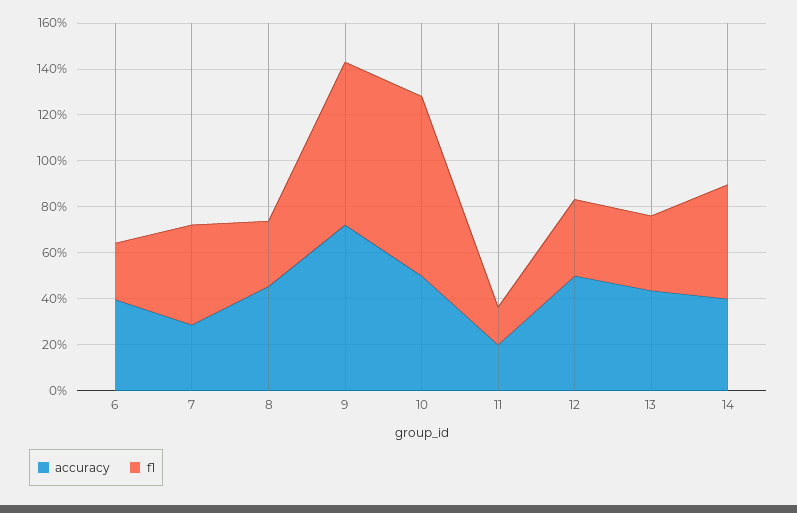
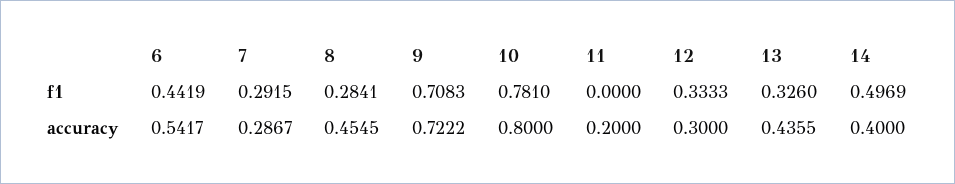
  {
    "accuracy": {
-     "6": 0.4,
+     "6": 0.5417,
      "7": 0.2867,
      "8": 0.4545,
      "9": 0.7222,
-     "10": 0.5,
+     "10": 0.8,
      "11": 0.2,
-     "12": 0.5,
+     "12": 0.3,
      "13": 0.4355,
      "14": 0.4
    },
    "f1": {
-     "6": 0.25,
+     "6": 0.4419,
-     "7": 0.45,
+     "7": 0.2915,
      "8": 0.2841,
      "9": 0.7083,
      "10": 0.781,
-     "11": 0.15,
+     "11": 0,
      "12": 0.3333,
      "13": 0.326,
      "14": 0.4969
    }
  }

